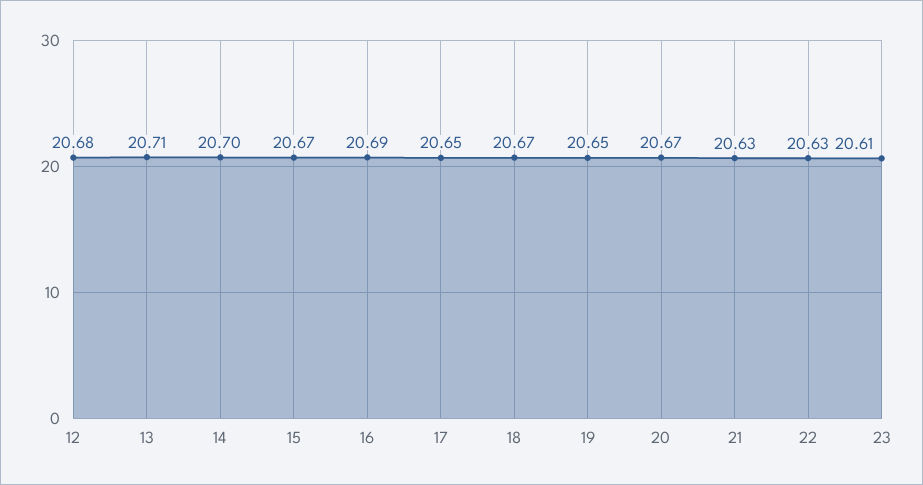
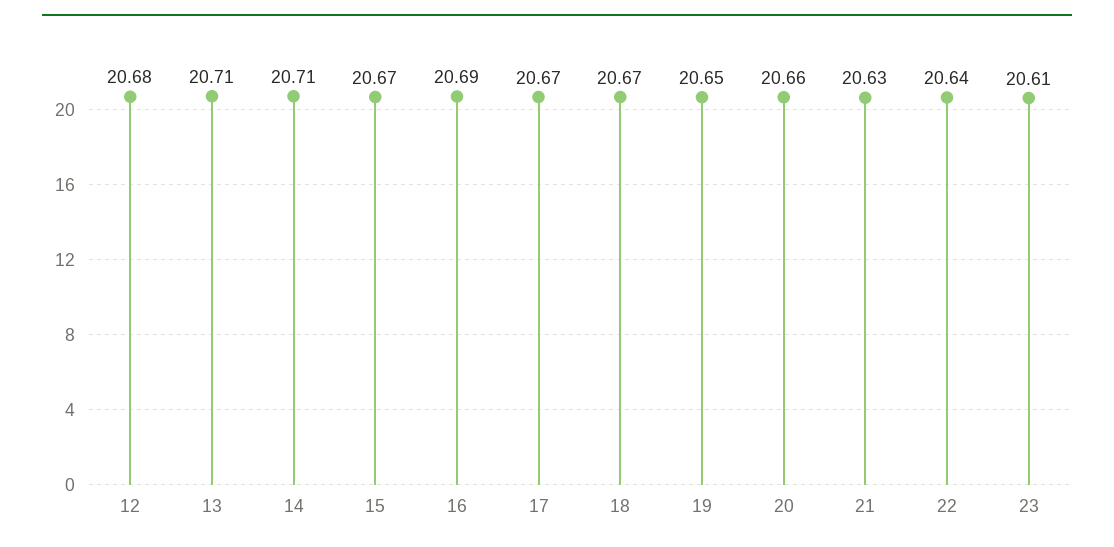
  {
    "12": 20.68,
    "13": 20.71,
-   "14": 20.7,
+   "14": 20.71,
    "15": 20.67,
    "16": 20.69,
-   "17": 20.65,
+   "17": 20.67,
    "18": 20.67,
    "19": 20.65,
-   "20": 20.67,
+   "20": 20.66,
    "21": 20.63,
-   "22": 20.63,
+   "22": 20.64,
    "23": 20.61
  }

